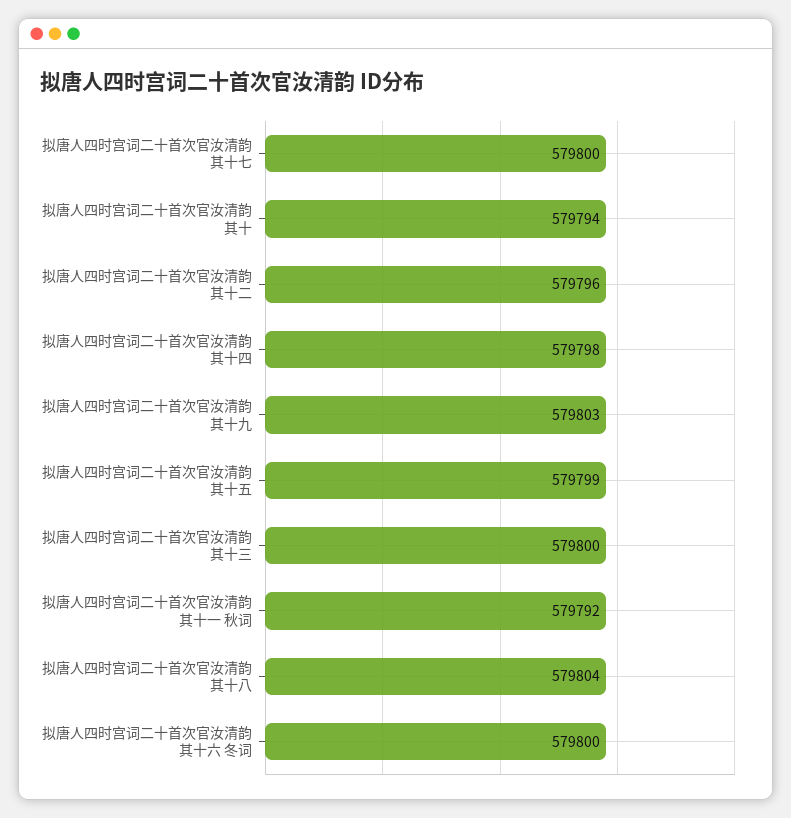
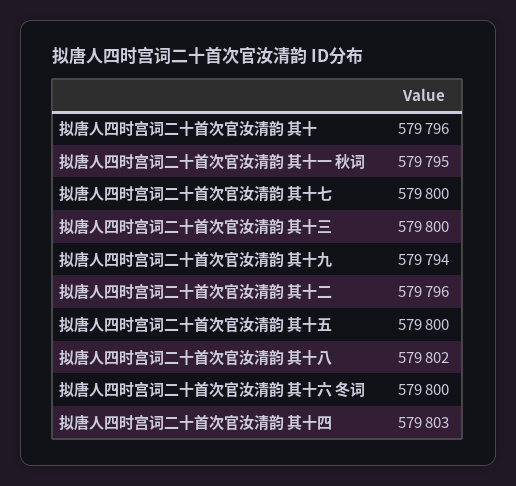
  {
    "拟唐人四时宫词二十首次官汝清韵 其十七": 579800,
-   "拟唐人四时宫词二十首次官汝清韵 其十": 579794,
+   "拟唐人四时宫词二十首次官汝清韵 其十": 579796,
    "拟唐人四时宫词二十首次官汝清韵 其十二": 579796,
-   "拟唐人四时宫词二十首次官汝清韵 其十四": 579798,
+   "拟唐人四时宫词二十首次官汝清韵 其十四": 579803,
-   "拟唐人四时宫词二十首次官汝清韵 其十九": 579803,
+   "拟唐人四时宫词二十首次官汝清韵 其十九": 579794,
-   "拟唐人四时宫词二十首次官汝清韵 其十五": 579799,
+   "拟唐人四时宫词二十首次官汝清韵 其十五": 579800,
    "拟唐人四时宫词二十首次官汝清韵 其十三": 579800,
-   "拟唐人四时宫词二十首次官汝清韵 其十一 秋词": 579792,
+   "拟唐人四时宫词二十首次官汝清韵 其十一 秋词": 579795,
-   "拟唐人四时宫词二十首次官汝清韵 其十八": 579804,
+   "拟唐人四时宫词二十首次官汝清韵 其十八": 579802,
    "拟唐人四时宫词二十首次官汝清韵 其十六 冬词": 579800
  }

